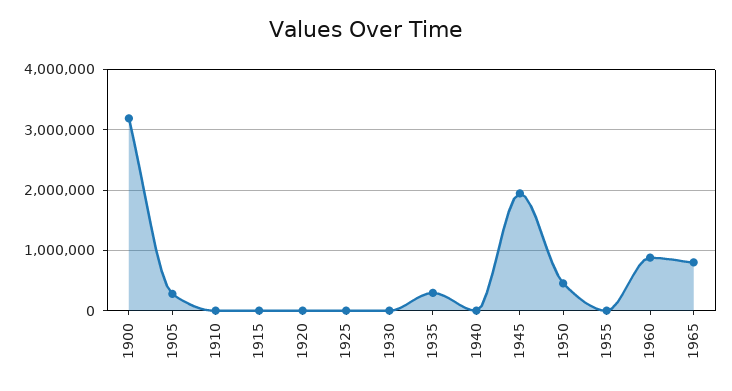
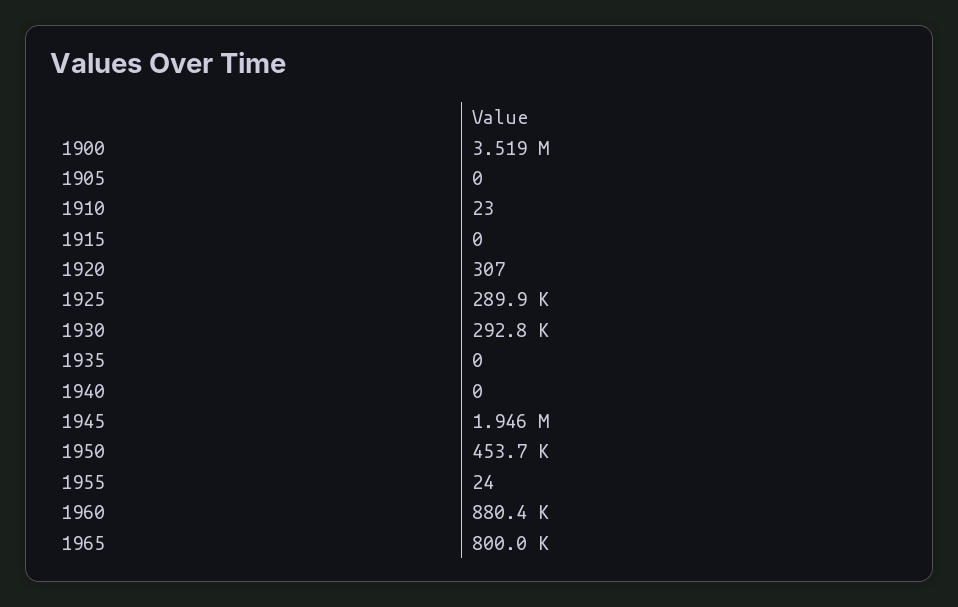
  {
-   "1900": 3200000,
+   "1900": 3519000,
-   "1905": 300000,
+   "1905": 0,
    "1910": 23,
    "1915": 0,
    "1920": 307,
-   "1925": 0,
+   "1925": 289900,
-   "1930": 0,
+   "1930": 292800,
-   "1935": 300000,
+   "1935": 0,
    "1940": 0,
    "1945": 1946000,
    "1950": 453700,
    "1955": 24,
    "1960": 880400,
    "1965": 800000
  }

